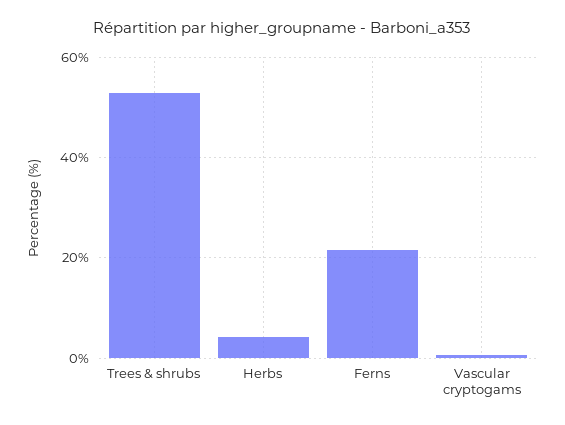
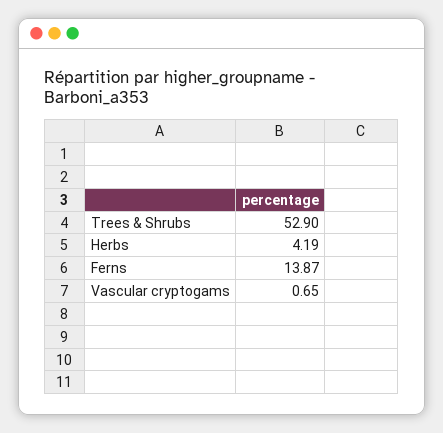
  {
    "Trees & shrubs": 52.9,
    "Herbs": 4.19,
-   "Ferns": 22,
+   "Ferns": 13.87,
    "Vascular cryptogams": 0.65
  }

